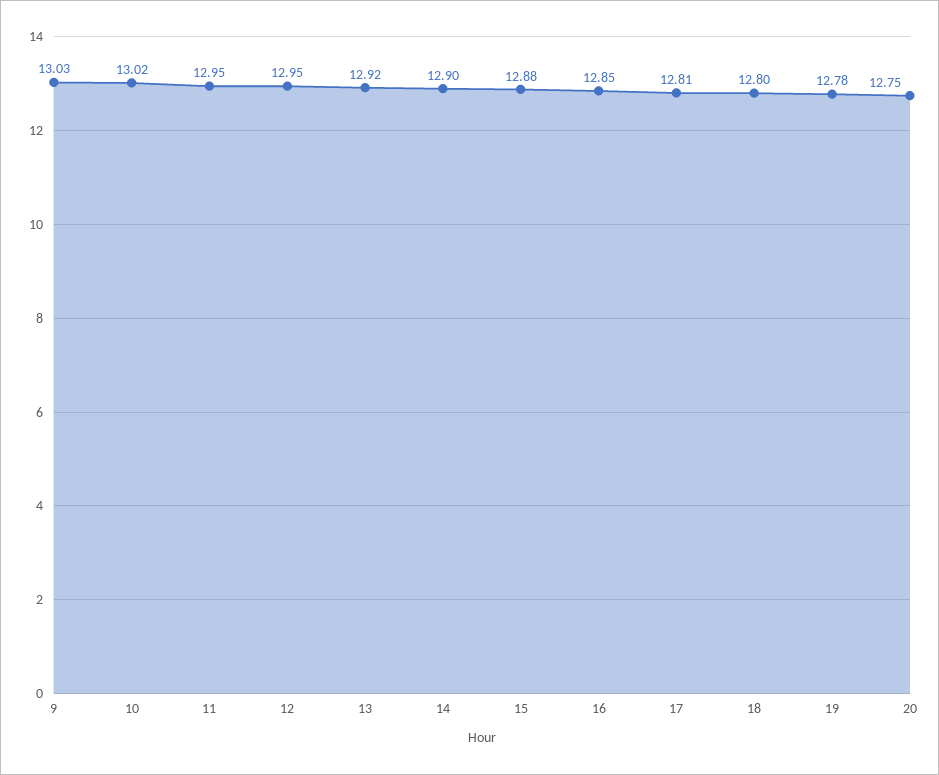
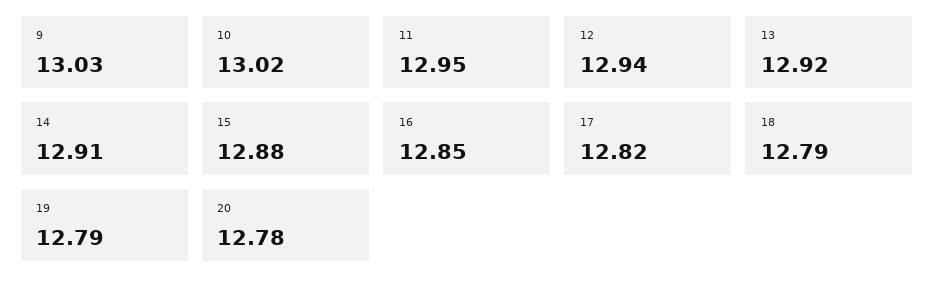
  {
    "9": 13.03,
    "10": 13.02,
    "11": 12.95,
-   "12": 12.95,
+   "12": 12.94,
    "13": 12.92,
-   "14": 12.9,
+   "14": 12.91,
    "15": 12.88,
    "16": 12.85,
-   "17": 12.81,
+   "17": 12.82,
-   "18": 12.8,
+   "18": 12.79,
-   "19": 12.78,
+   "19": 12.79,
-   "20": 12.75
+   "20": 12.78
  }

